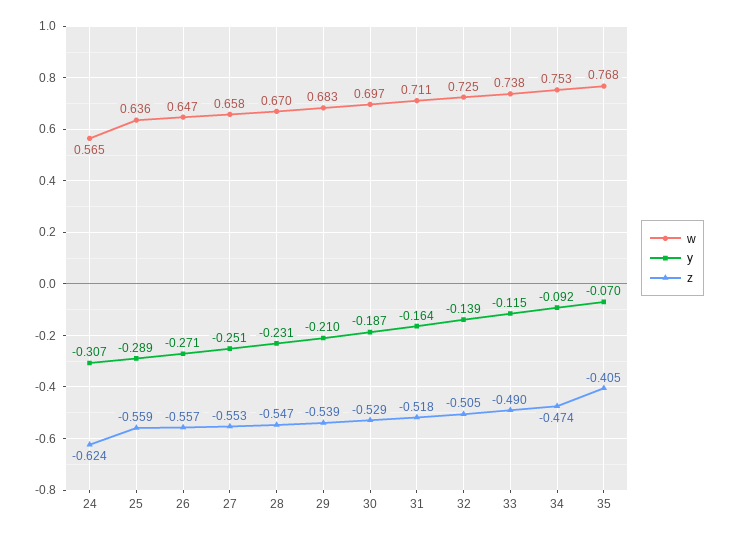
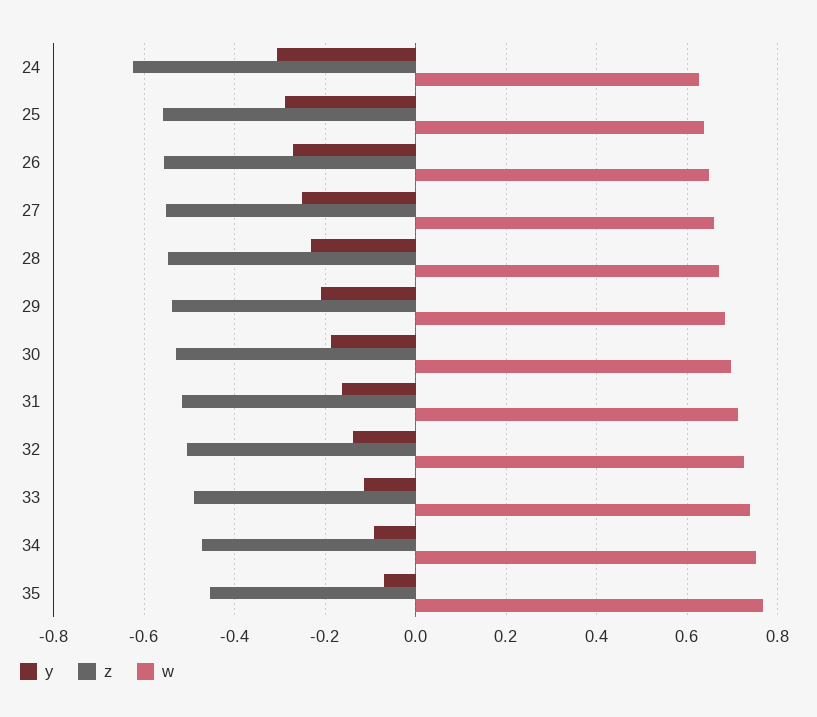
  {
    "w": {
-     "24": 0.565,
+     "24": 0.62,
      "25": 0.636,
      "26": 0.647,
      "27": 0.658,
      "28": 0.67,
      "29": 0.683,
      "30": 0.697,
      "31": 0.711,
      "32": 0.725,
      "33": 0.738,
      "34": 0.753,
      "35": 0.768
    },
    "y": {
      "24": -0.307,
      "25": -0.289,
      "26": -0.271,
      "27": -0.251,
      "28": -0.231,
      "29": -0.21,
      "30": -0.187,
      "31": -0.164,
      "32": -0.139,
      "33": -0.115,
      "34": -0.092,
      "35": -0.07
    },
    "z": {
      "24": -0.624,
      "25": -0.559,
      "26": -0.557,
      "27": -0.553,
      "28": -0.547,
      "29": -0.539,
      "30": -0.529,
      "31": -0.518,
      "32": -0.505,
      "33": -0.49,
      "34": -0.474,
-     "35": -0.405
+     "35": -0.46
    }
  }

